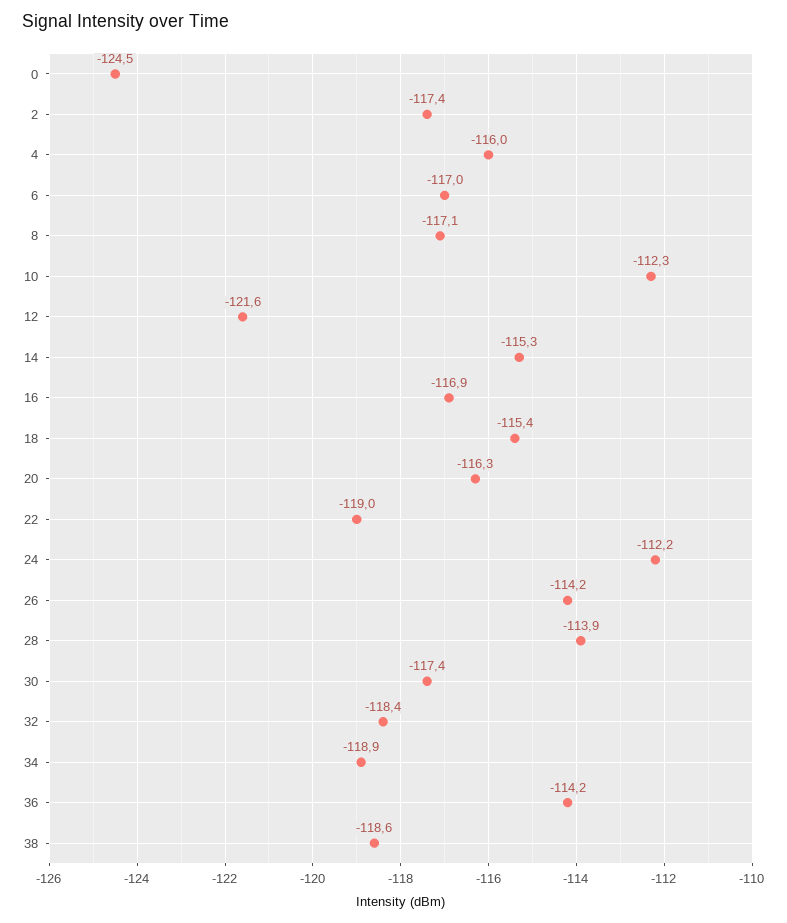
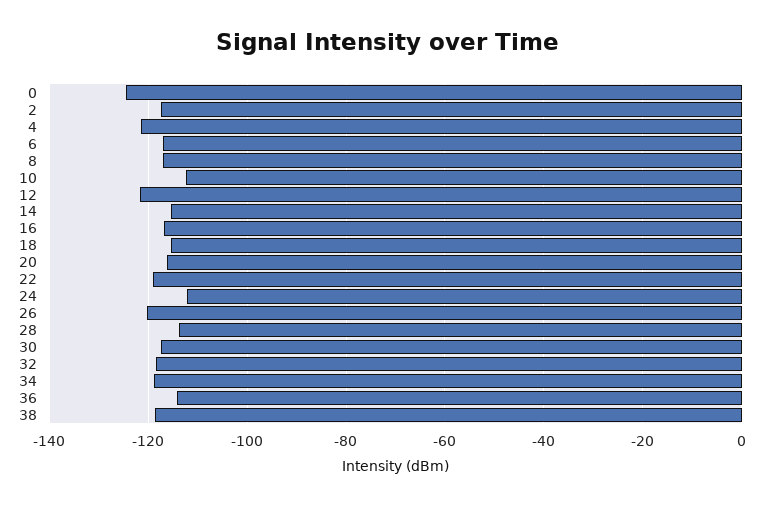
  {
    "0": -124.5,
    "2": -117.4,
-   "4": -116,
+   "4": -122,
    "6": -117,
    "8": -117.1,
    "10": -112.3,
    "12": -121.6,
    "14": -115.3,
    "16": -116.9,
    "18": -115.4,
    "20": -116.3,
    "22": -119,
    "24": -112.2,
-   "26": -114.2,
+   "26": -120,
    "28": -113.9,
    "30": -117.4,
    "32": -118.4,
    "34": -118.9,
    "36": -114.2,
    "38": -118.6
  }

